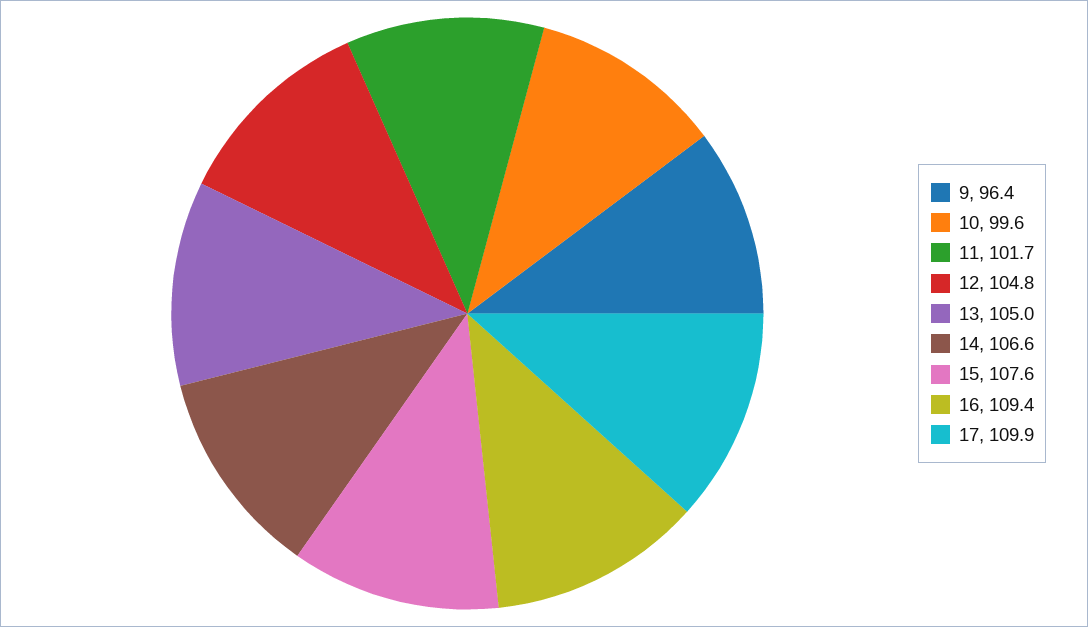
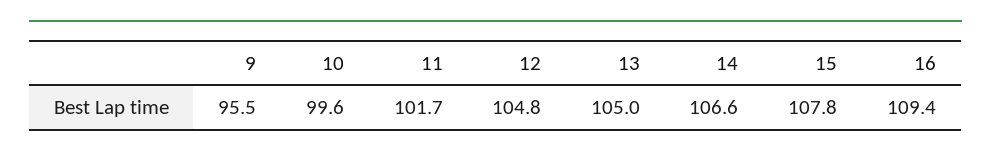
  {
-   "9": 96.4,
+   "9": 95.5,
    "10": 99.6,
    "11": 101.7,
    "12": 104.8,
    "13": 105,
    "14": 106.6,
-   "15": 107.6,
+   "15": 107.8,
-   "16": 109.4,
+   "16": 109.4
-   "17": 109.9
  }

